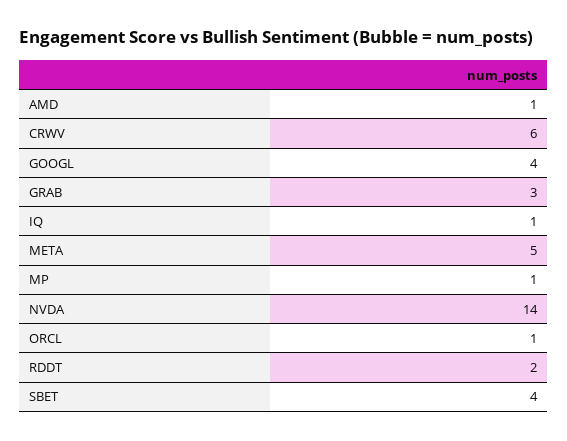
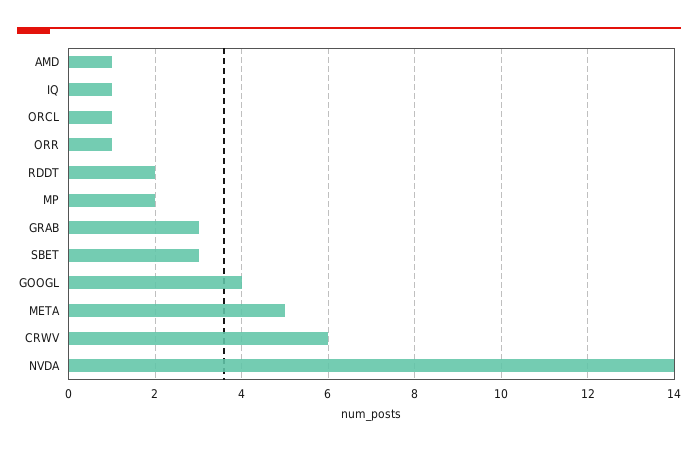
  {
    "AMD": 1,
    "CRWV": 6,
    "GOOGL": 4,
    "GRAB": 3,
    "IQ": 1,
    "META": 5,
-   "MP": 1,
+   "MP": 2,
    "NVDA": 14,
    "ORCL": 1,
    "RDDT": 2,
-   "SBET": 4
+   "SBET": 3,
+   "ORR": 1
  }

